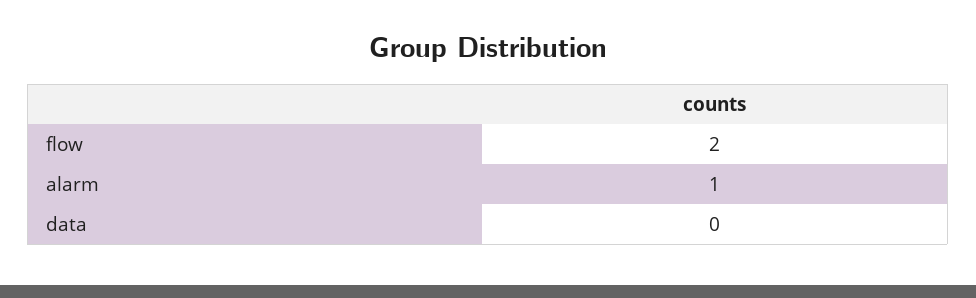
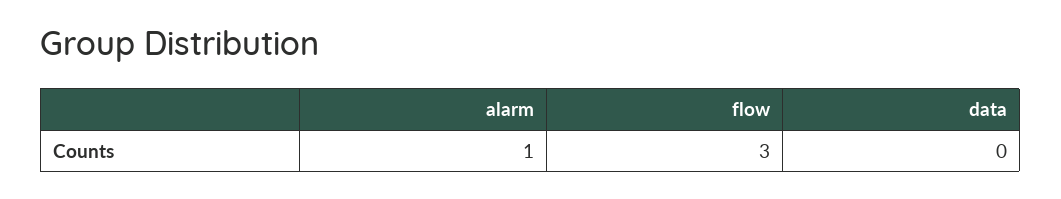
  {
-   "flow": 2,
+   "flow": 3,
    "alarm": 1,
    "data": 0
  }

